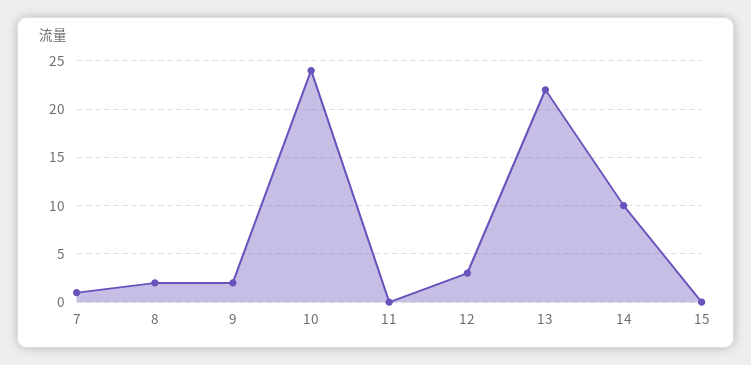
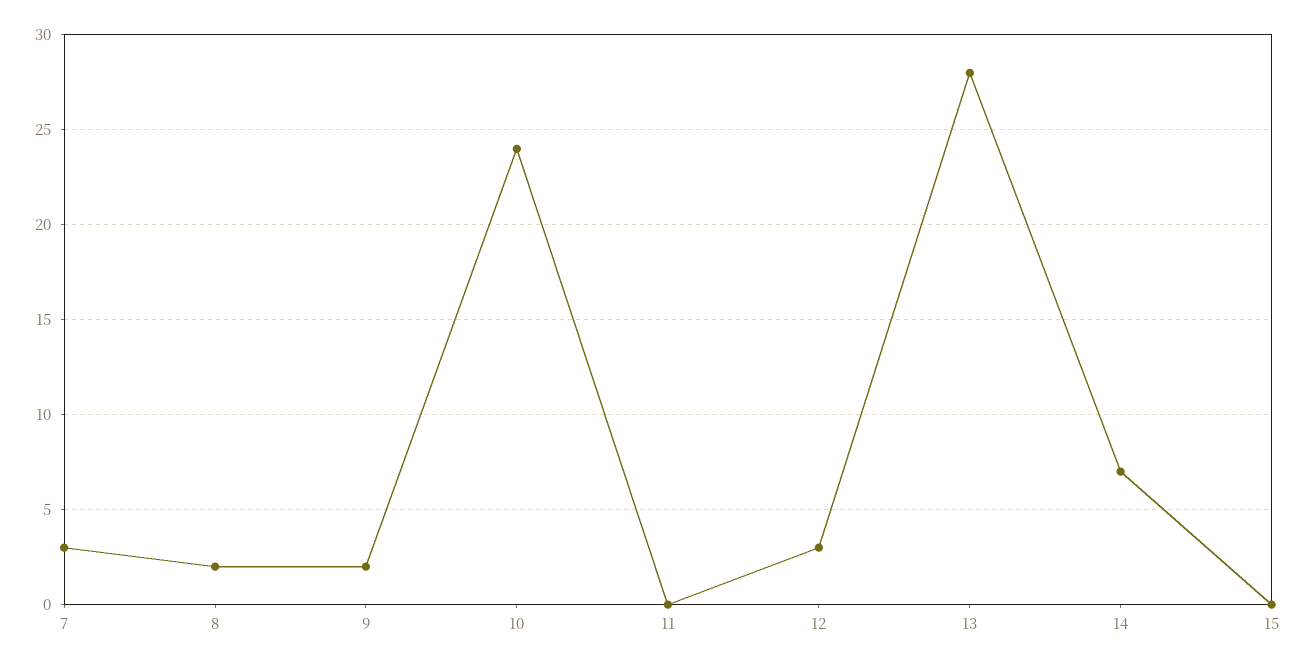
  {
-   "7": 1,
+   "7": 3,
    "8": 2,
    "9": 2,
    "10": 24,
    "11": 0,
    "12": 3,
-   "13": 22,
+   "13": 28,
-   "14": 10,
+   "14": 7,
    "15": 0
  }

